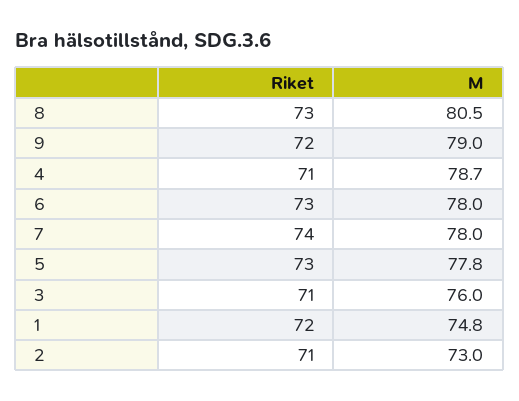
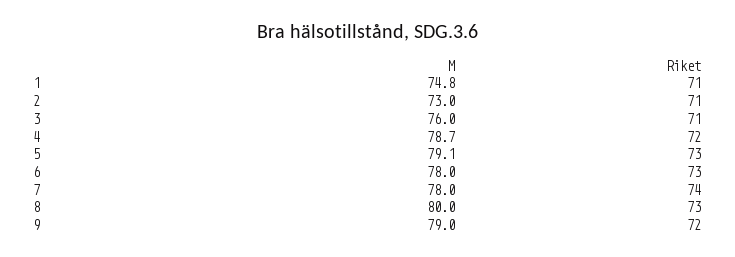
  {
    "Riket": {
      "8": 73,
      "9": 72,
-     "4": 71,
+     "4": 72,
      "6": 73,
      "7": 74,
      "5": 73,
      "3": 71,
-     "1": 72,
+     "1": 71,
      "2": 71
    },
    "M": {
-     "8": 80.5,
+     "8": 80,
      "9": 79,
      "4": 78.7,
      "6": 78,
      "7": 78,
-     "5": 77.8,
+     "5": 79.1,
      "3": 76,
      "1": 74.8,
      "2": 73
    }
  }

